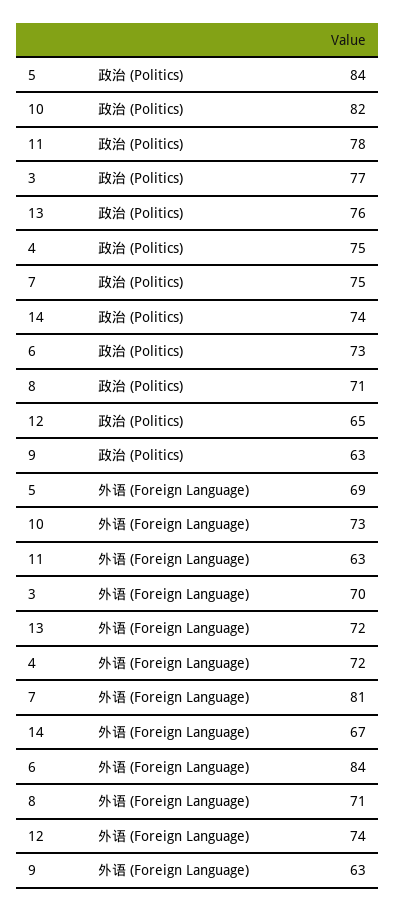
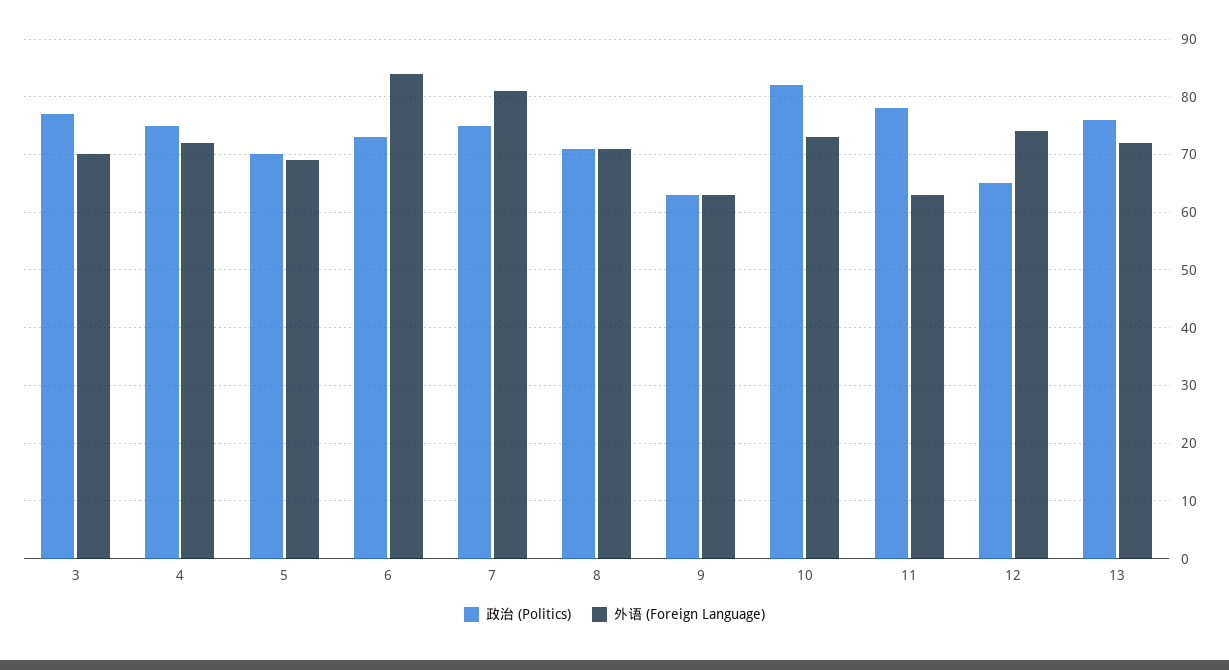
  {
    "政治 (Politics)": {
-     "5": 84,
+     "5": 70,
      "10": 82,
      "11": 78,
      "3": 77,
      "13": 76,
      "4": 75,
      "7": 75,
-     "14": 74,
      "6": 73,
      "8": 71,
      "12": 65,
      "9": 63
    },
    "外语 (Foreign Language)": {
      "5": 69,
      "10": 73,
      "11": 63,
      "3": 70,
      "13": 72,
      "4": 72,
      "7": 81,
-     "14": 67,
      "6": 84,
      "8": 71,
      "12": 74,
      "9": 63
    }
  }

